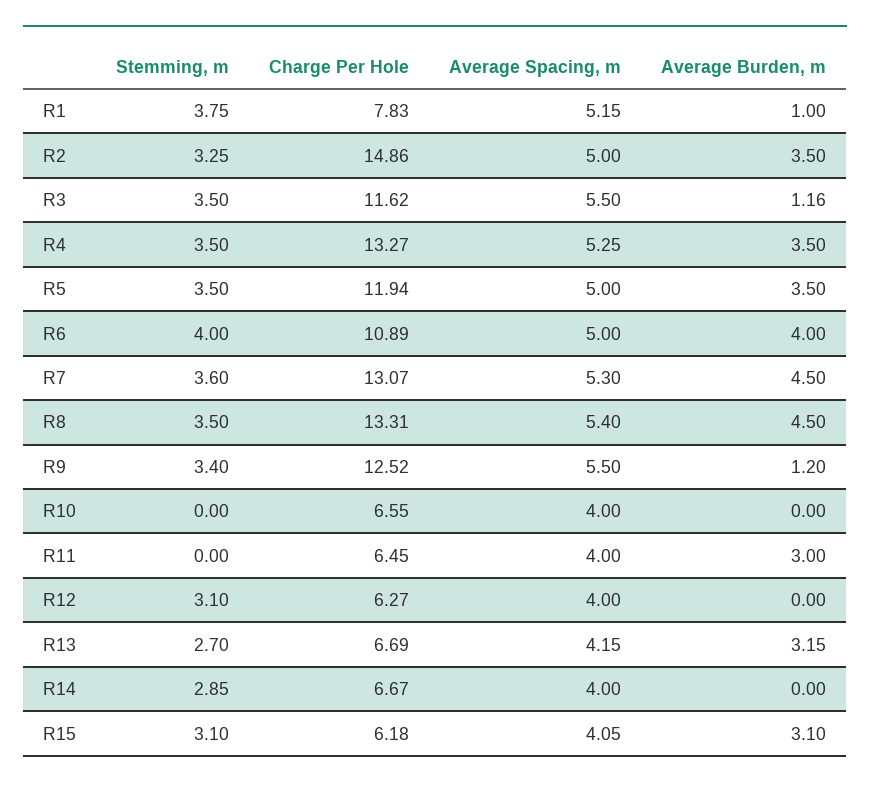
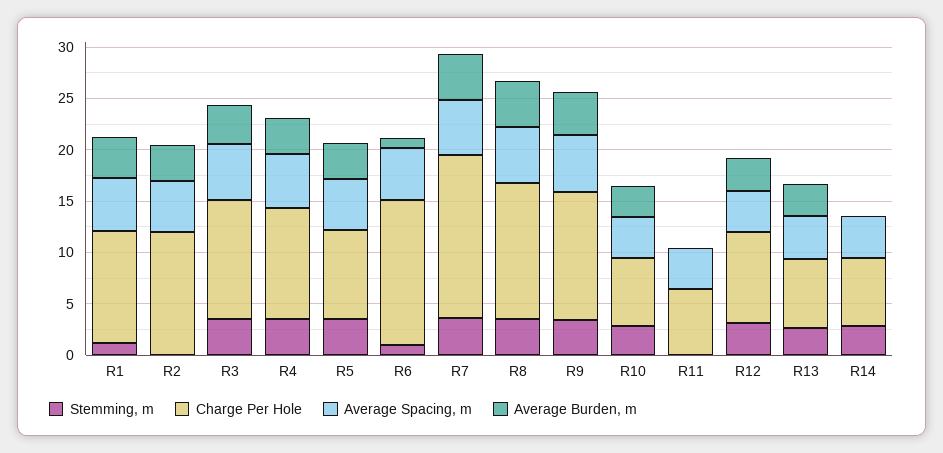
  {
    "Stemming, m": {
-     "R1": 3.75,
+     "R1": 1,
-     "R2": 3.25,
+     "R2": 0,
      "R3": 3.5,
      "R4": 3.5,
      "R5": 3.5,
-     "R6": 4,
+     "R6": 1,
      "R7": 3.6,
      "R8": 3.5,
      "R9": 3.4,
-     "R10": 0,
+     "R10": 3,
      "R11": 0,
      "R12": 3.1,
      "R13": 2.7,
-     "R14": 2.85,
+     "R14": 2.85
-     "R15": 3.1
    },
    "Charge Per Hole": {
-     "R1": 7.83,
+     "R1": 11,
-     "R2": 14.86,
+     "R2": 12,
      "R3": 11.62,
-     "R4": 13.27,
+     "R4": 11,
-     "R5": 11.94,
+     "R5": 9,
-     "R6": 10.89,
+     "R6": 14,
-     "R7": 13.07,
+     "R7": 16,
      "R8": 13.31,
      "R9": 12.52,
      "R10": 6.55,
      "R11": 6.45,
-     "R12": 6.27,
+     "R12": 9,
      "R13": 6.69,
-     "R14": 6.67,
+     "R14": 6.67
-     "R15": 6.18
    },
    "Average Spacing, m": {
      "R1": 5.15,
      "R2": 5,
      "R3": 5.5,
      "R4": 5.25,
      "R5": 5,
      "R6": 5,
      "R7": 5.3,
      "R8": 5.4,
      "R9": 5.5,
      "R10": 4,
      "R11": 4,
      "R12": 4,
      "R13": 4.15,
-     "R14": 4,
+     "R14": 4
-     "R15": 4.05
    },
    "Average Burden, m": {
-     "R1": 1,
+     "R1": 4,
      "R2": 3.5,
-     "R3": 1.16,
+     "R3": 4,
      "R4": 3.5,
      "R5": 3.5,
-     "R6": 4,
+     "R6": 1,
      "R7": 4.5,
      "R8": 4.5,
-     "R9": 1.2,
+     "R9": 4,
-     "R10": 0,
+     "R10": 3,
-     "R11": 3,
+     "R11": 0,
-     "R12": 0,
+     "R12": 3,
      "R13": 3.15,
-     "R14": 0,
+     "R14": 0
-     "R15": 3.1
    }
  }

